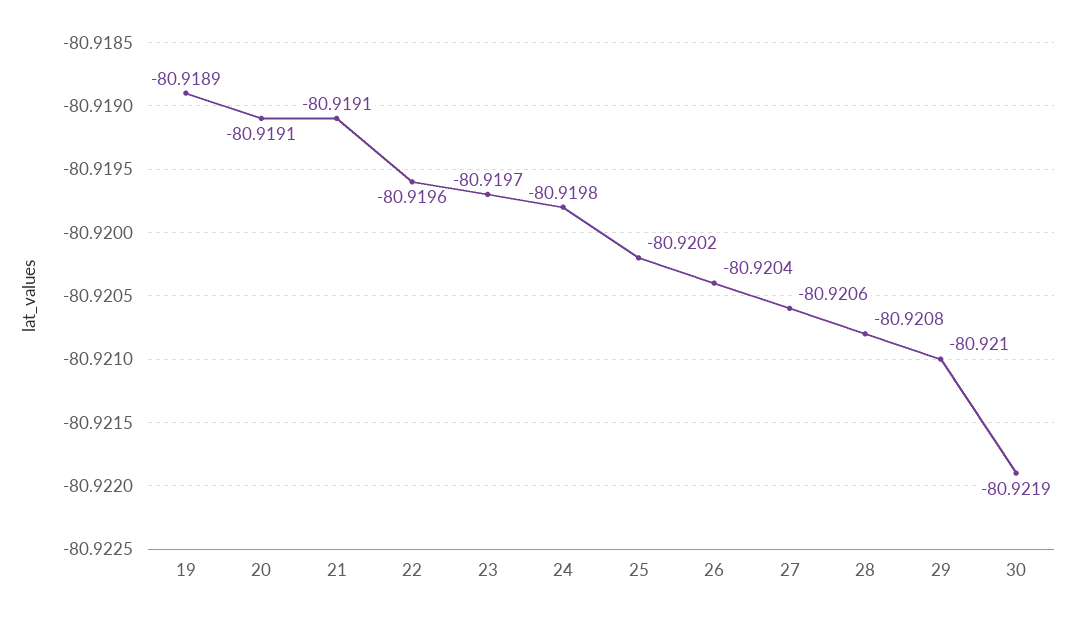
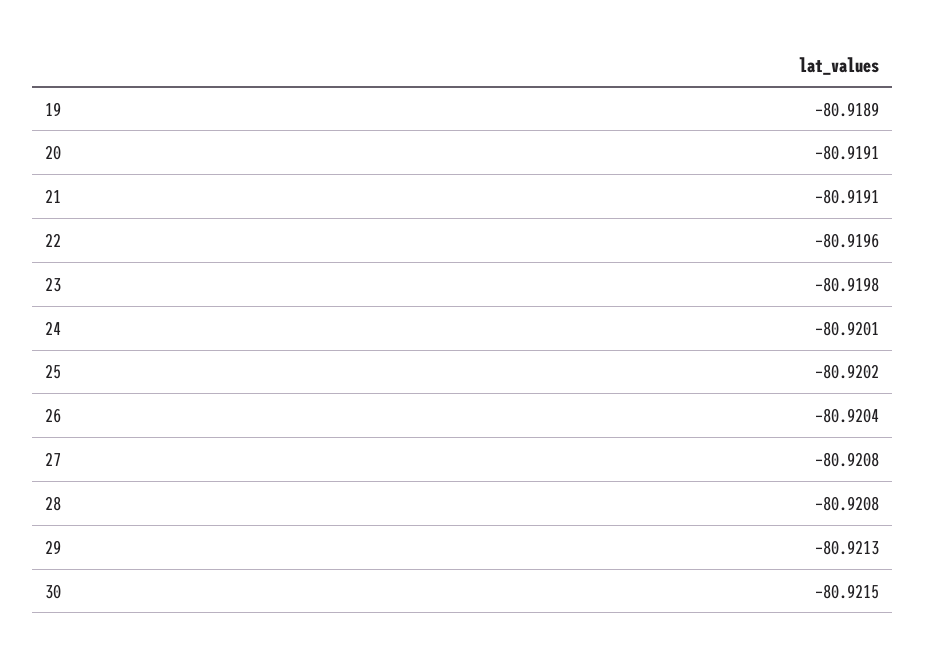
  {
    "19": -80.9189,
    "20": -80.9191,
    "21": -80.9191,
    "22": -80.9196,
-   "23": -80.9197,
+   "23": -80.9198,
-   "24": -80.9198,
+   "24": -80.9201,
    "25": -80.9202,
    "26": -80.9204,
-   "27": -80.9206,
+   "27": -80.9208,
    "28": -80.9208,
-   "29": -80.921,
+   "29": -80.9213,
-   "30": -80.9219
+   "30": -80.9215
  }

